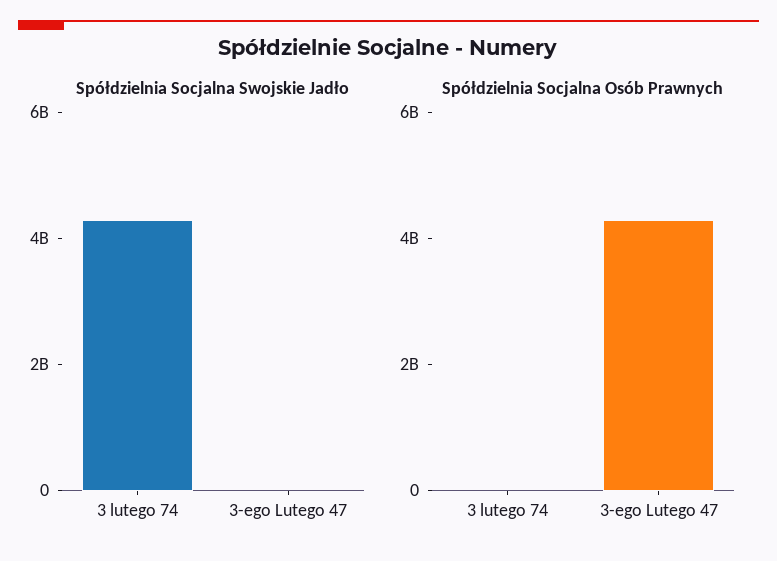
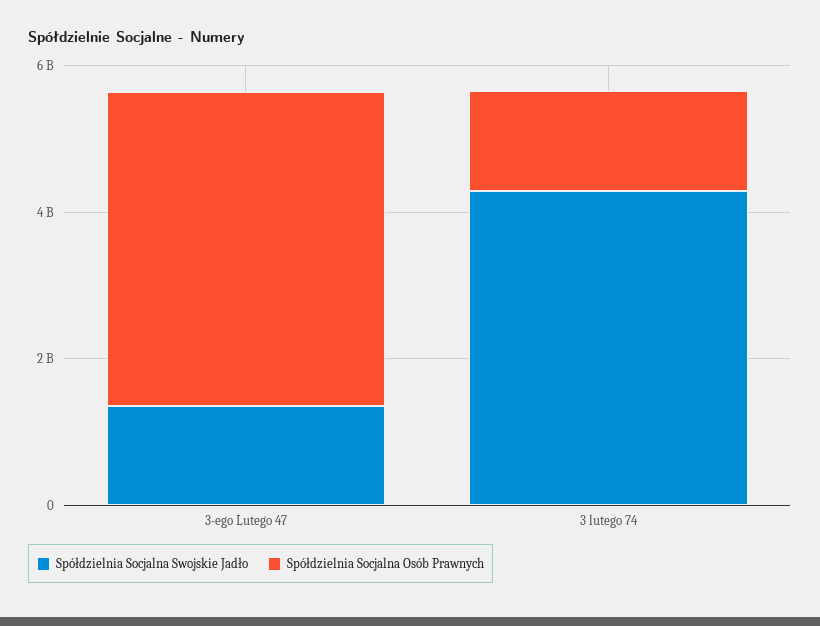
  {
    "Spółdzielnia Socjalna Swojskie Jadło": {
      "3 lutego 74": 4500000000,
-     "3-ego Lutego 47": 0
+     "3-ego Lutego 47": 1500000000
    },
    "Spółdzielnia Socjalna Osób Prawnych": {
-     "3 lutego 74": 0,
+     "3 lutego 74": 1500000000,
      "3-ego Lutego 47": 4500000000
    }
  }

